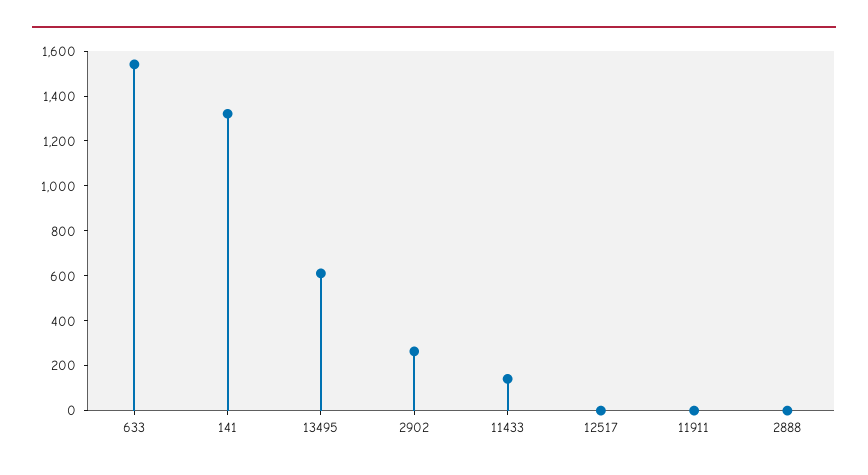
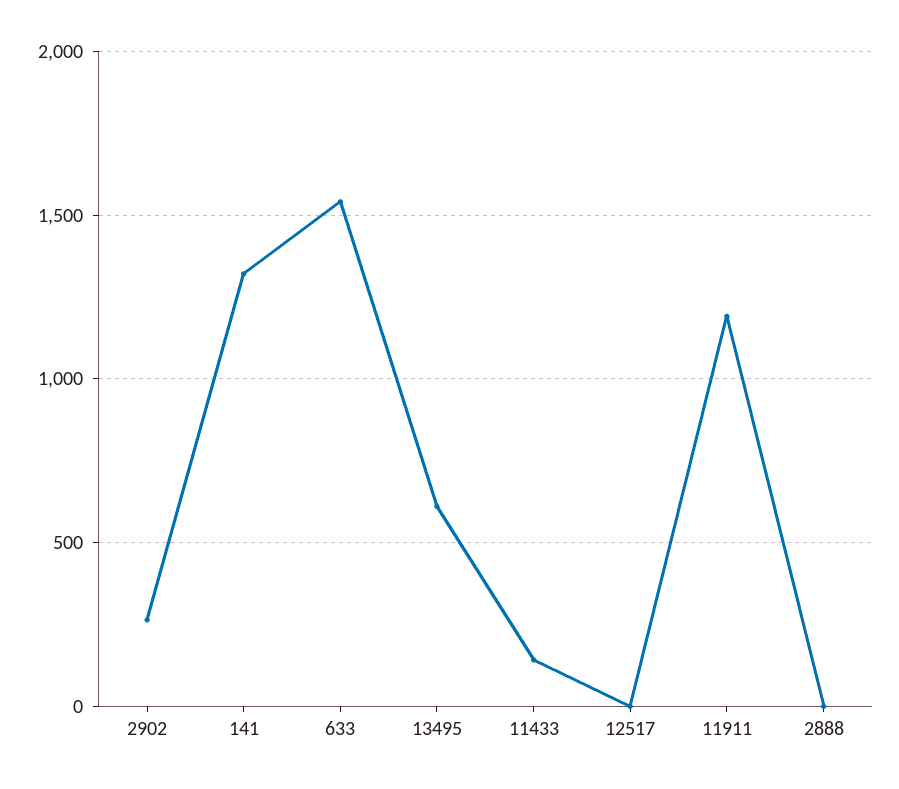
  {
    "633": 1550,
    "141": 1300,
    "13495": 600,
    "2902": 250,
    "11433": 150,
    "12517": 0,
-   "11911": 0,
+   "11911": 1200,
    "2888": 0
  }

